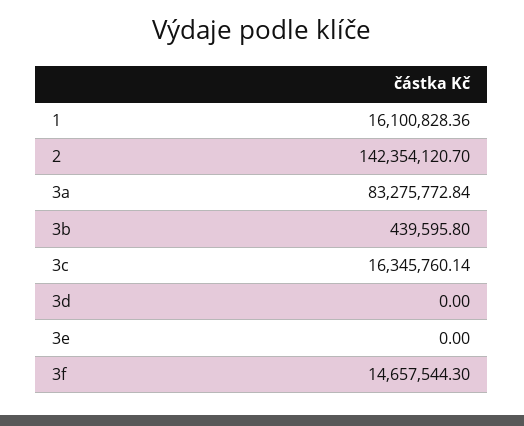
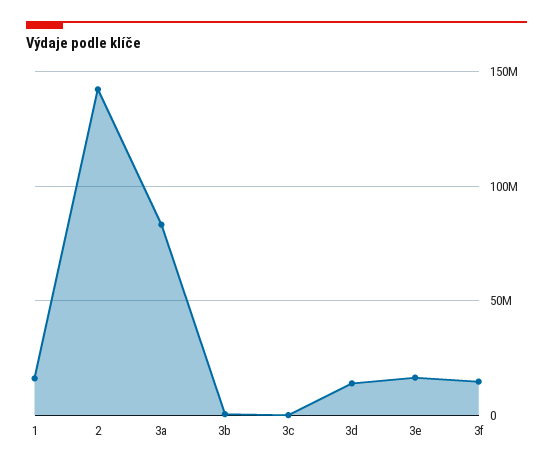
  {
    "1": 16100828.36,
    "2": 142354120.7,
    "3a": 83275772.84,
    "3b": 439595.8,
-   "3c": 16345760.14,
+   "3c": 0,
-   "3d": 0,
+   "3d": 15000000,
-   "3e": 0,
+   "3e": 15000000,
    "3f": 14657544.3
  }

